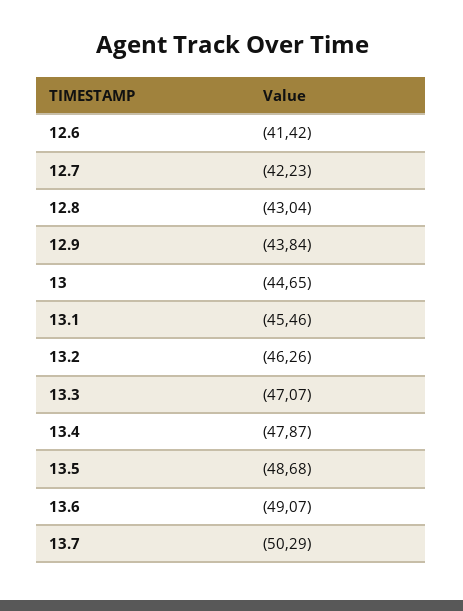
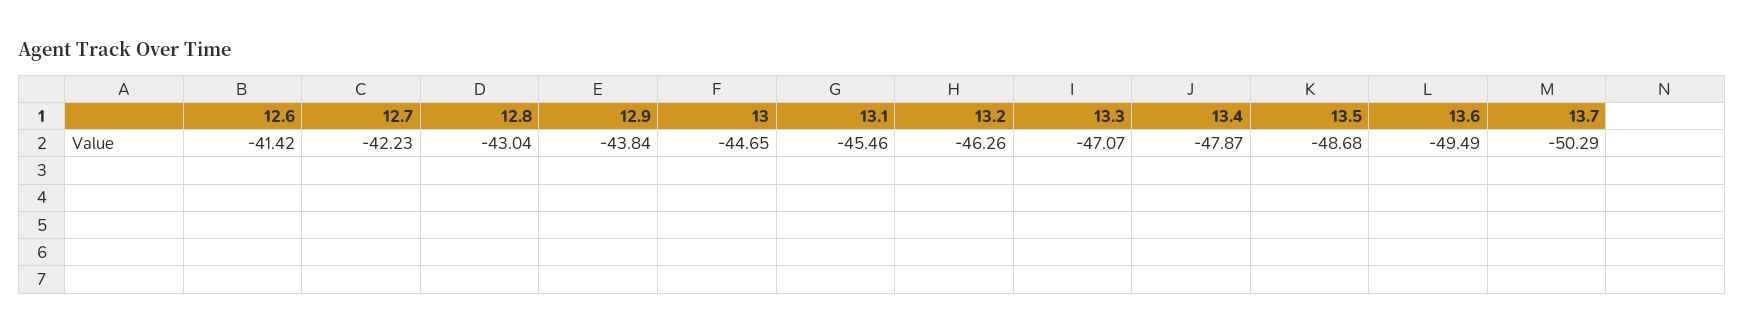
  {
    "12.6": -41.42,
    "12.7": -42.23,
    "12.8": -43.04,
    "12.9": -43.84,
    "13": -44.65,
    "13.1": -45.46,
    "13.2": -46.26,
    "13.3": -47.07,
    "13.4": -47.87,
    "13.5": -48.68,
-   "13.6": -49.07,
+   "13.6": -49.49,
    "13.7": -50.29
  }

